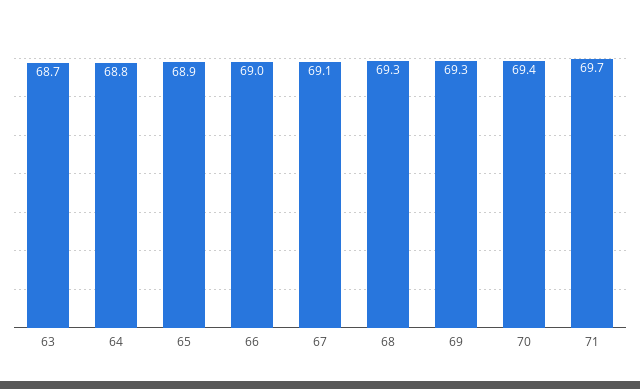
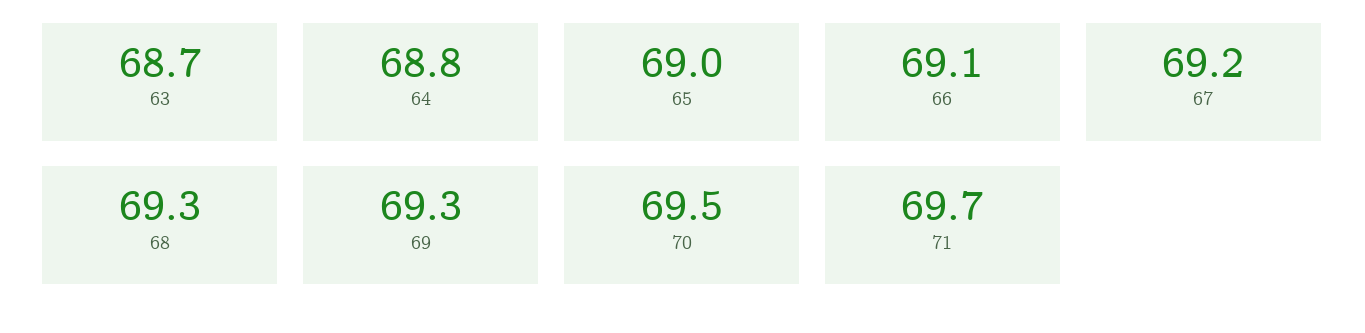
  {
    "63": 68.7,
    "64": 68.8,
-   "65": 68.9,
+   "65": 69,
-   "66": 69,
+   "66": 69.1,
-   "67": 69.1,
+   "67": 69.2,
    "68": 69.3,
    "69": 69.3,
-   "70": 69.4,
+   "70": 69.5,
    "71": 69.7
  }

